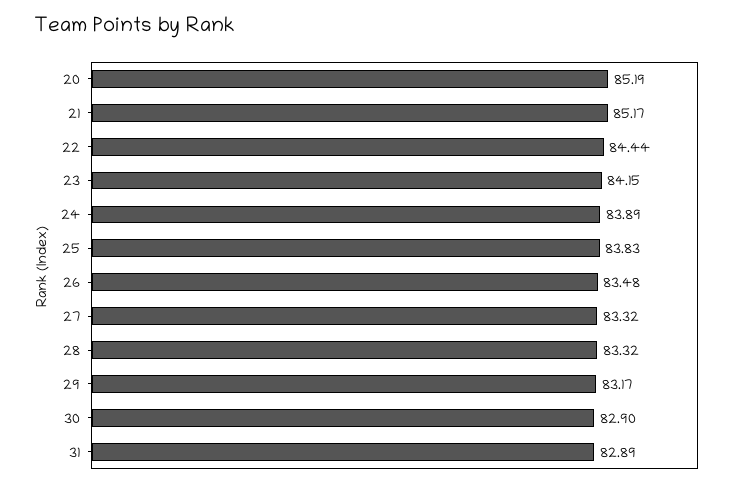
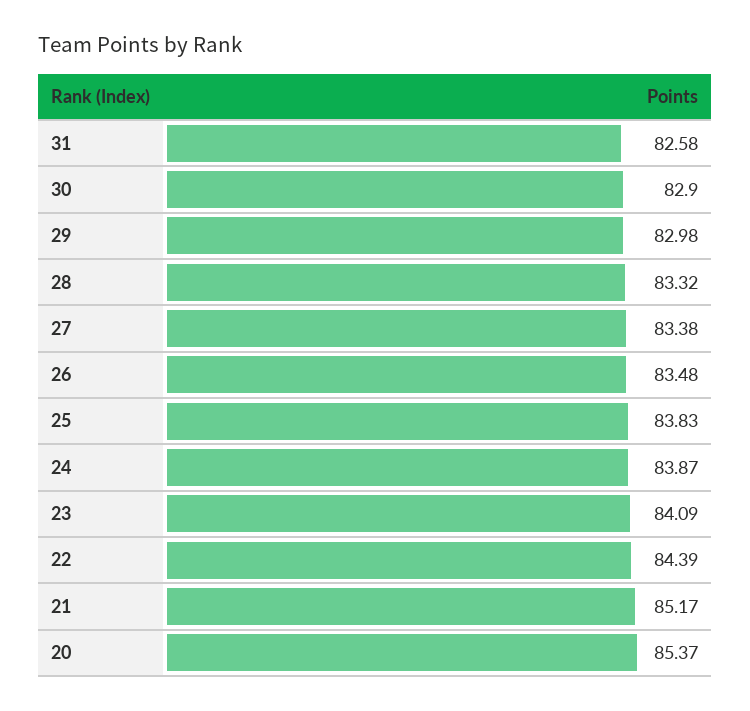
  {
-   "20": 85.19,
+   "20": 85.37,
    "21": 85.17,
-   "22": 84.44,
+   "22": 84.39,
-   "23": 84.15,
+   "23": 84.09,
-   "24": 83.89,
+   "24": 83.87,
    "25": 83.83,
    "26": 83.48,
-   "27": 83.32,
+   "27": 83.38,
    "28": 83.32,
-   "29": 83.17,
+   "29": 82.98,
    "30": 82.9,
-   "31": 82.89
+   "31": 82.58
  }

